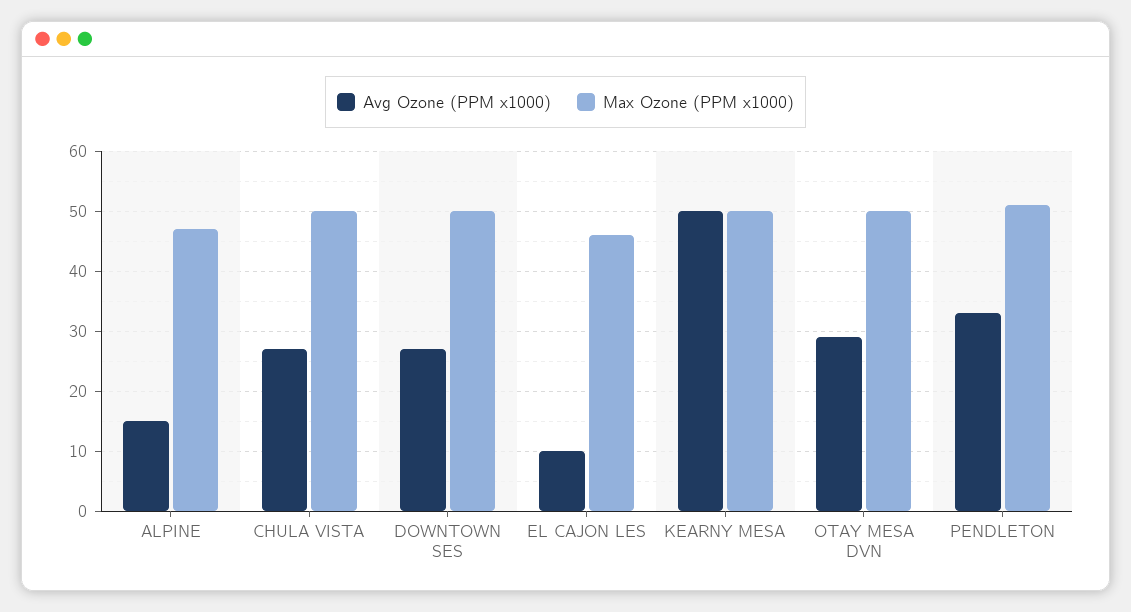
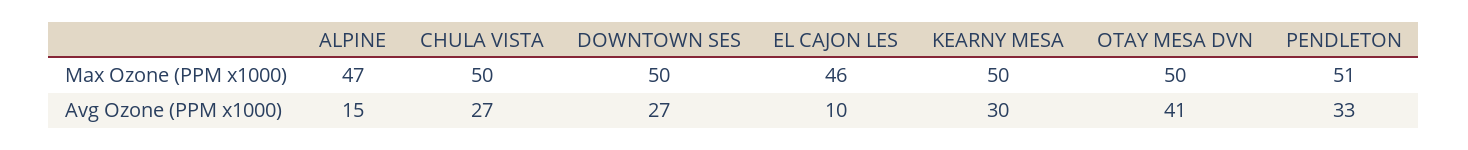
  {
    "Avg Ozone (PPM x1000)": {
      "ALPINE": 15,
      "CHULA VISTA": 27,
      "DOWNTOWN SES": 27,
      "EL CAJON LES": 10,
-     "KEARNY MESA": 50,
+     "KEARNY MESA": 30,
-     "OTAY MESA DVN": 30,
+     "OTAY MESA DVN": 41,
      "PENDLETON": 33
    },
    "Max Ozone (PPM x1000)": {
      "ALPINE": 47,
      "CHULA VISTA": 50,
      "DOWNTOWN SES": 50,
      "EL CAJON LES": 46,
      "KEARNY MESA": 50,
      "OTAY MESA DVN": 50,
      "PENDLETON": 51
    }
  }

